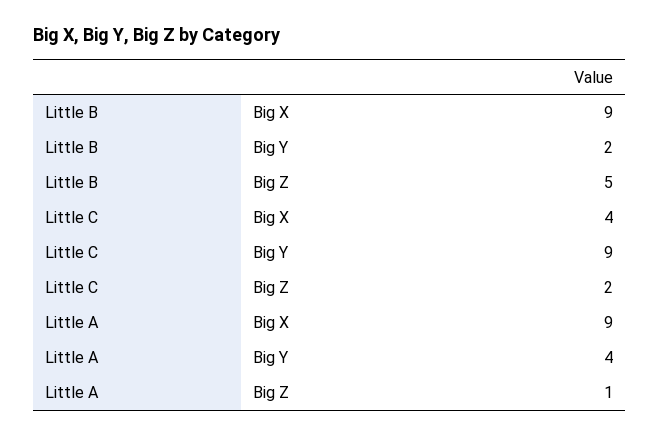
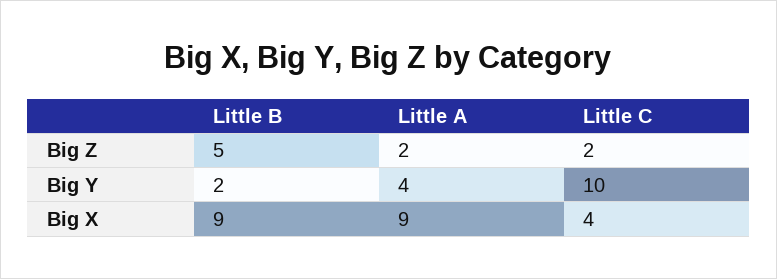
  {
    "Little B": {
      "Big X": 9,
      "Big Y": 2,
      "Big Z": 5
    },
    "Little C": {
      "Big X": 4,
-     "Big Y": 9,
+     "Big Y": 10,
      "Big Z": 2
    },
    "Little A": {
      "Big X": 9,
      "Big Y": 4,
-     "Big Z": 1
+     "Big Z": 2
    }
  }

